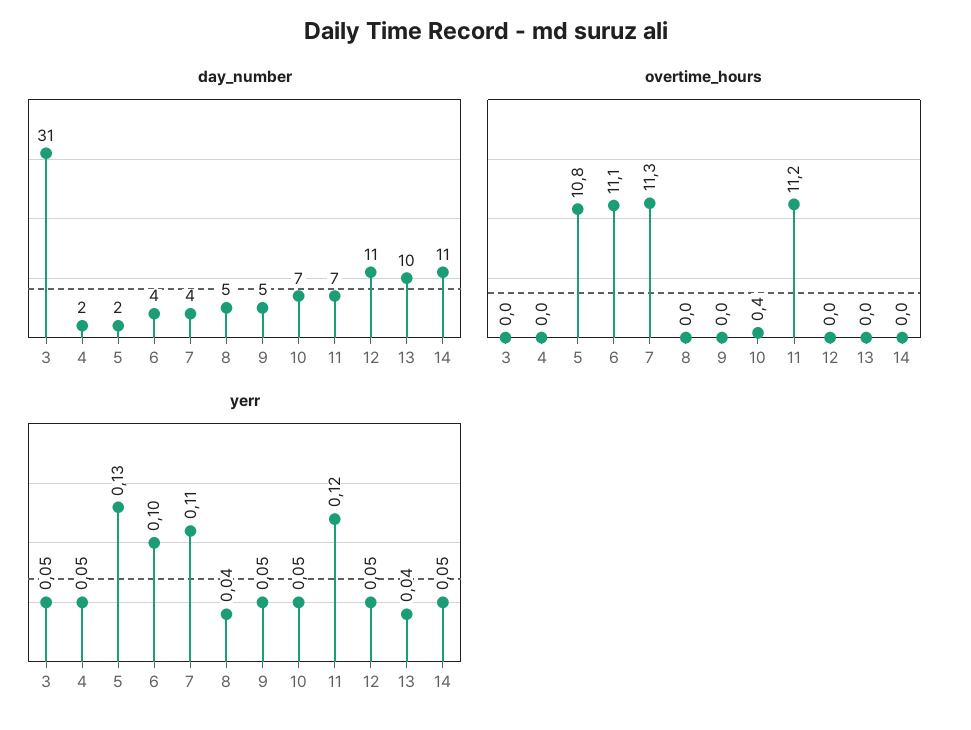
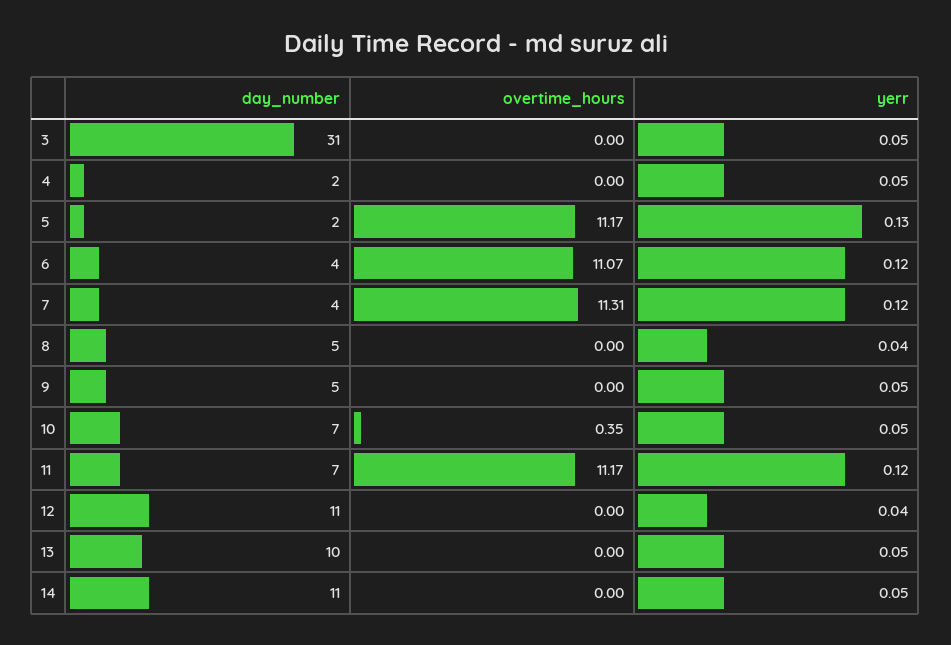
  {
    "day_number": {
      "3": 31,
      "4": 2,
      "5": 2,
      "6": 4,
      "7": 4,
      "8": 5,
      "9": 5,
      "10": 7,
      "11": 7,
      "12": 11,
      "13": 10,
      "14": 11
    },
    "overtime_hours": {
      "3": 0,
      "4": 0,
-     "5": 10.8,
+     "5": 11.17,
      "6": 11.07,
      "7": 11.31,
      "8": 0,
      "9": 0,
      "10": 0.35,
      "11": 11.17,
      "12": 0,
      "13": 0,
      "14": 0
    },
    "yerr": {
      "3": 0.05,
      "4": 0.05,
      "5": 0.13,
-     "6": 0.1,
+     "6": 0.12,
-     "7": 0.11,
+     "7": 0.12,
      "8": 0.04,
      "9": 0.05,
      "10": 0.05,
      "11": 0.12,
-     "12": 0.05,
+     "12": 0.04,
-     "13": 0.04,
+     "13": 0.05,
      "14": 0.05
    }
  }

